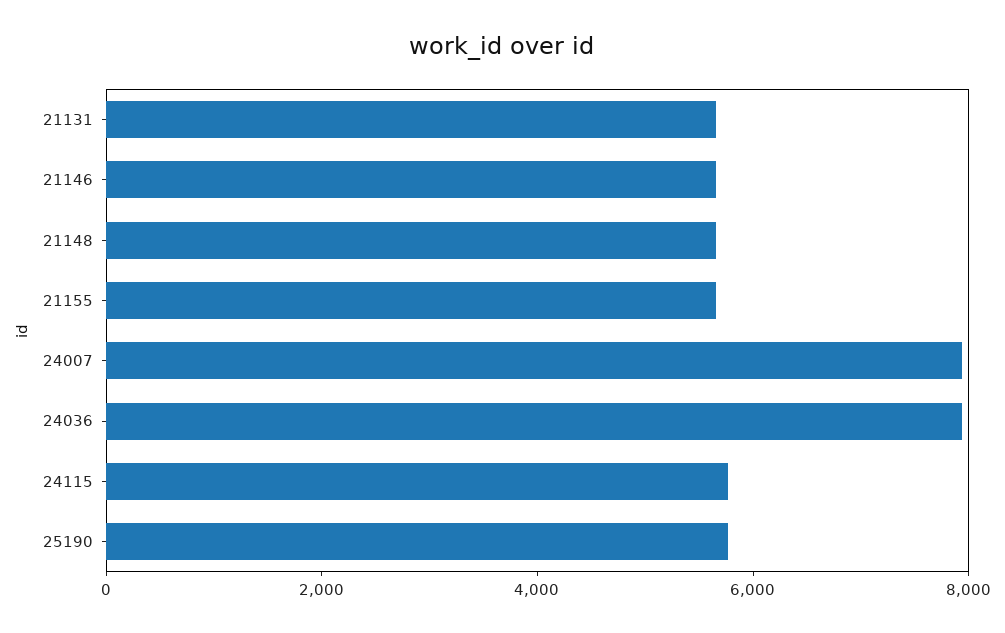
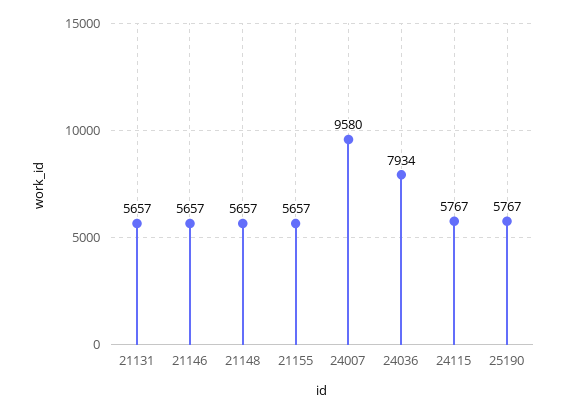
  {
    "21131": 5657,
    "21146": 5657,
    "21148": 5657,
    "21155": 5657,
-   "24007": 8000,
+   "24007": 9580,
    "24036": 7934,
    "24115": 5767,
    "25190": 5767
  }

